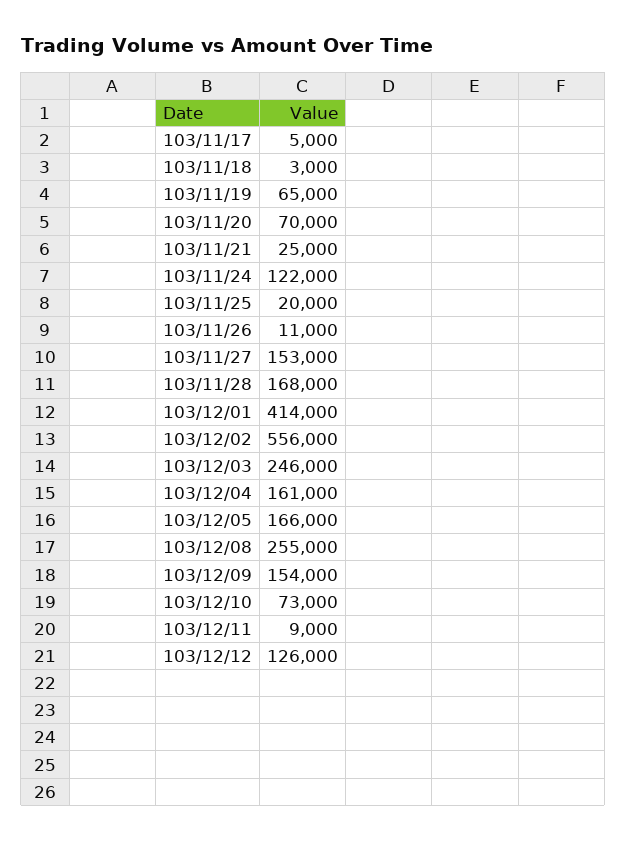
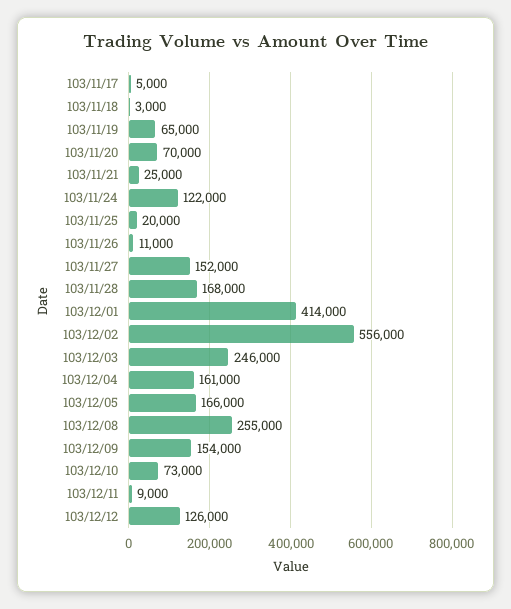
  {
    "103/11/17": 5000,
    "103/11/18": 3000,
    "103/11/19": 65000,
    "103/11/20": 70000,
    "103/11/21": 25000,
    "103/11/24": 122000,
    "103/11/25": 20000,
    "103/11/26": 11000,
-   "103/11/27": 153000,
+   "103/11/27": 152000,
    "103/11/28": 168000,
    "103/12/01": 414000,
    "103/12/02": 556000,
    "103/12/03": 246000,
    "103/12/04": 161000,
    "103/12/05": 166000,
    "103/12/08": 255000,
    "103/12/09": 154000,
    "103/12/10": 73000,
    "103/12/11": 9000,
    "103/12/12": 126000
  }

